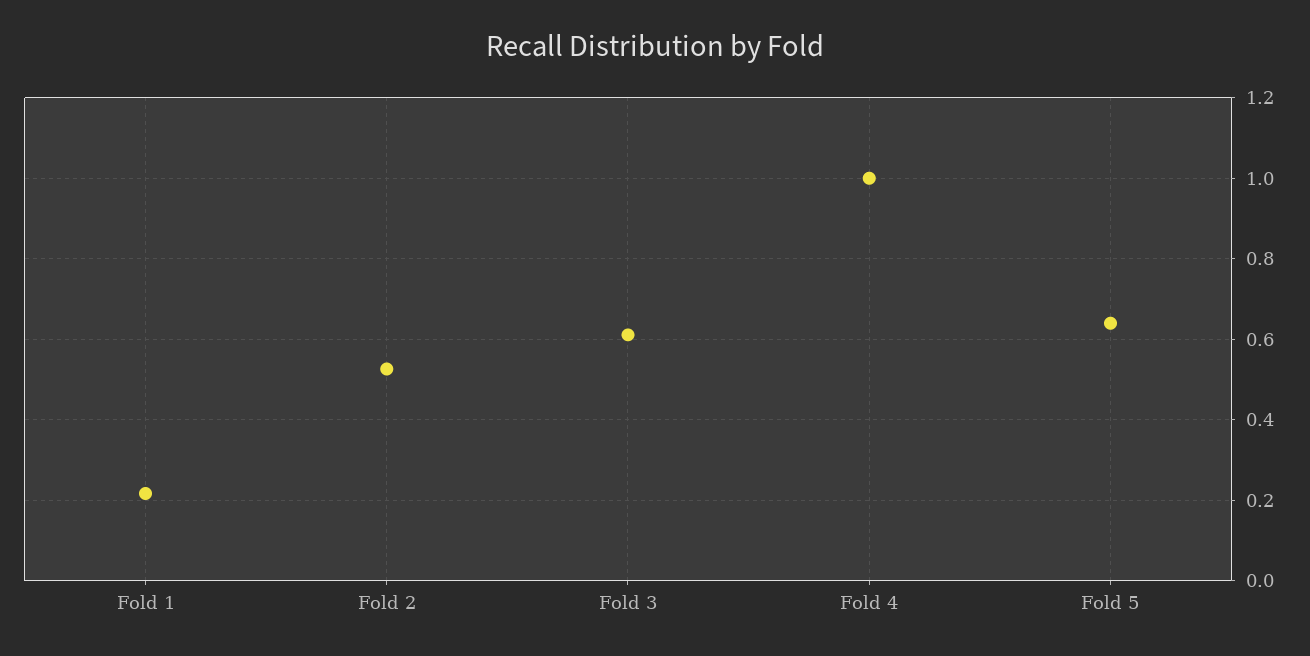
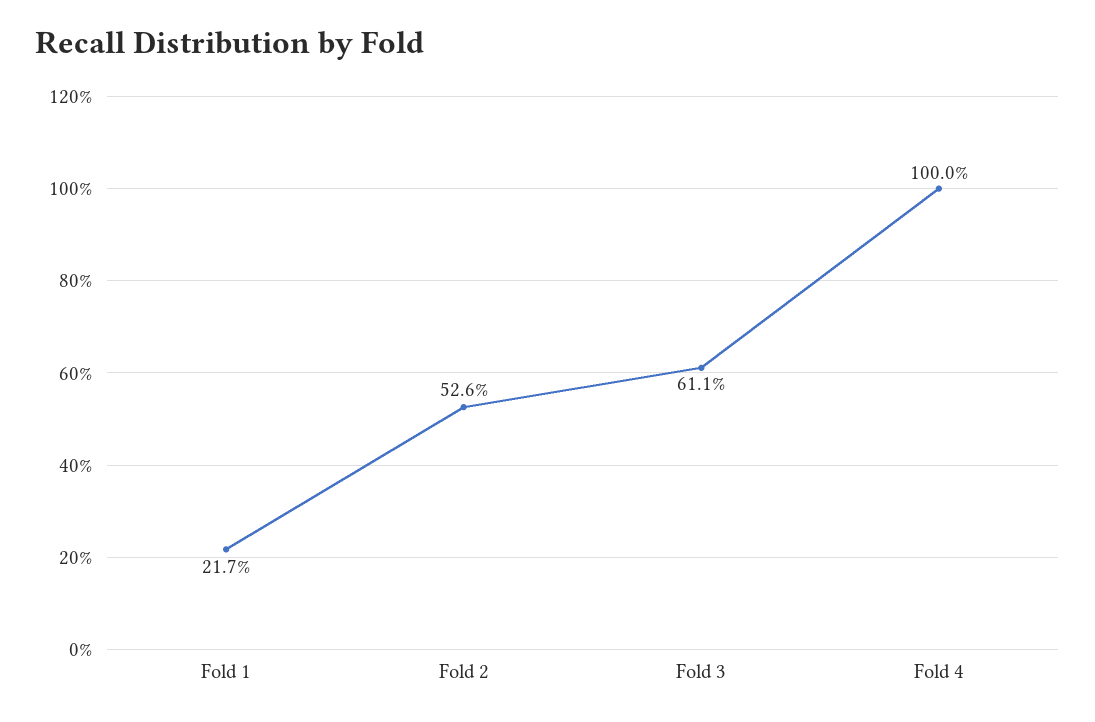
  {
    "Fold 1": 0.217,
    "Fold 2": 0.526,
    "Fold 3": 0.611,
-   "Fold 4": 1,
+   "Fold 4": 1
-   "Fold 5": 0.64
  }

